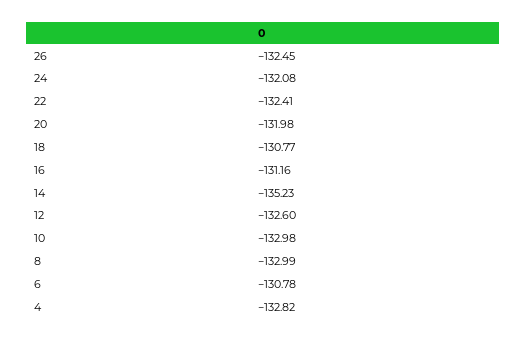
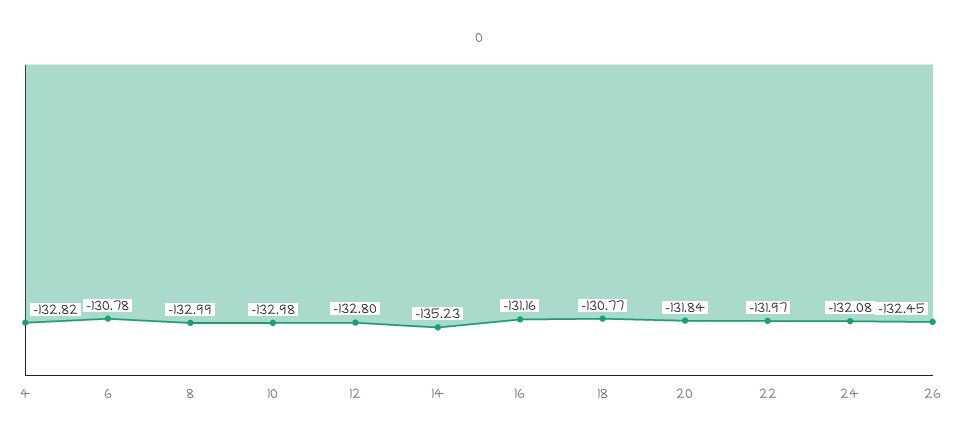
  {
    "26": -132.45,
    "24": -132.08,
-   "22": -132.41,
+   "22": -131.97,
-   "20": -131.98,
+   "20": -131.84,
    "18": -130.77,
    "16": -131.16,
    "14": -135.23,
-   "12": -132.6,
+   "12": -132.8,
    "10": -132.98,
    "8": -132.99,
    "6": -130.78,
    "4": -132.82
  }

